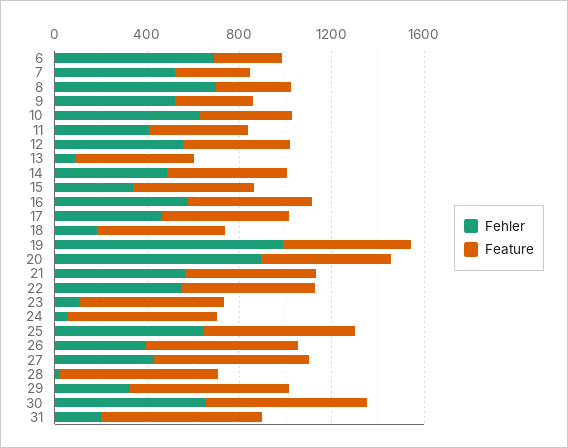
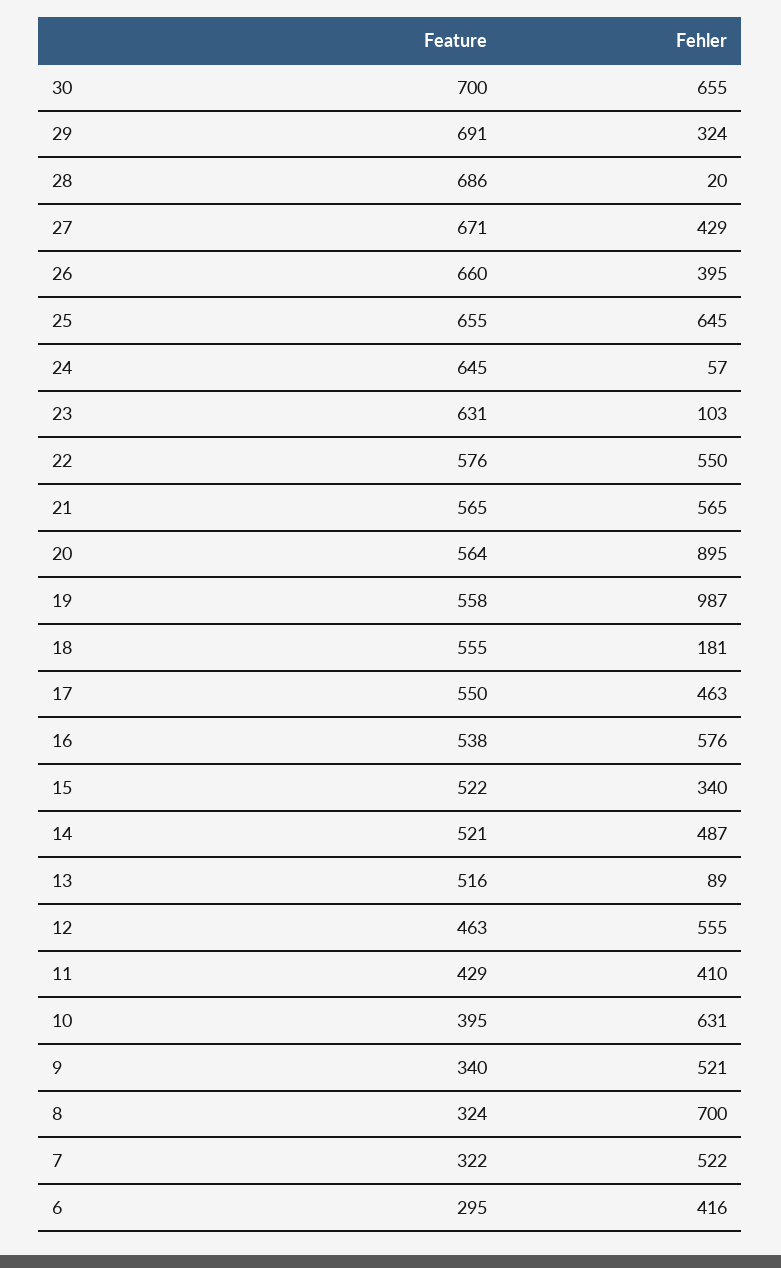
  {
    "Fehler": {
-     "6": 700,
+     "6": 416,
      "7": 522,
      "8": 700,
      "9": 521,
      "10": 631,
      "11": 410,
      "12": 555,
      "13": 89,
      "14": 487,
      "15": 340,
      "16": 576,
      "17": 463,
      "18": 181,
      "19": 987,
      "20": 895,
      "21": 565,
      "22": 550,
      "23": 103,
      "24": 57,
      "25": 645,
      "26": 395,
      "27": 429,
      "28": 20,
      "29": 324,
-     "30": 655,
+     "30": 655
-     "31": 200
    },
    "Feature": {
      "6": 295,
      "7": 322,
      "8": 324,
      "9": 340,
      "10": 395,
      "11": 429,
      "12": 463,
      "13": 516,
      "14": 521,
      "15": 522,
      "16": 538,
      "17": 550,
      "18": 555,
      "19": 558,
      "20": 564,
      "21": 565,
      "22": 576,
      "23": 631,
      "24": 645,
      "25": 655,
      "26": 660,
      "27": 671,
      "28": 686,
      "29": 691,
-     "30": 700,
+     "30": 700
-     "31": 700
    }
  }

